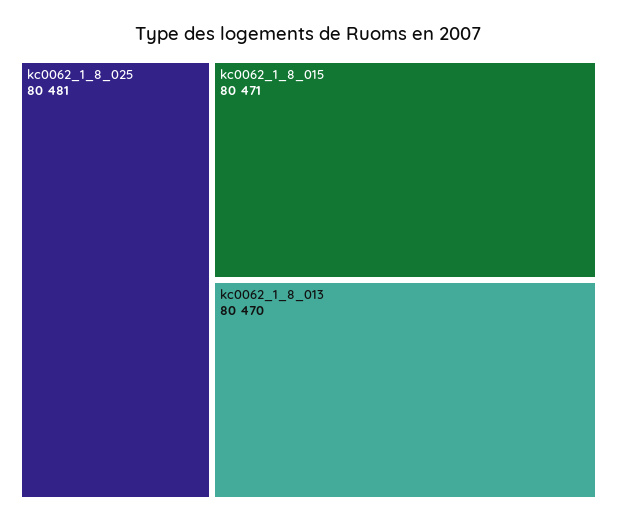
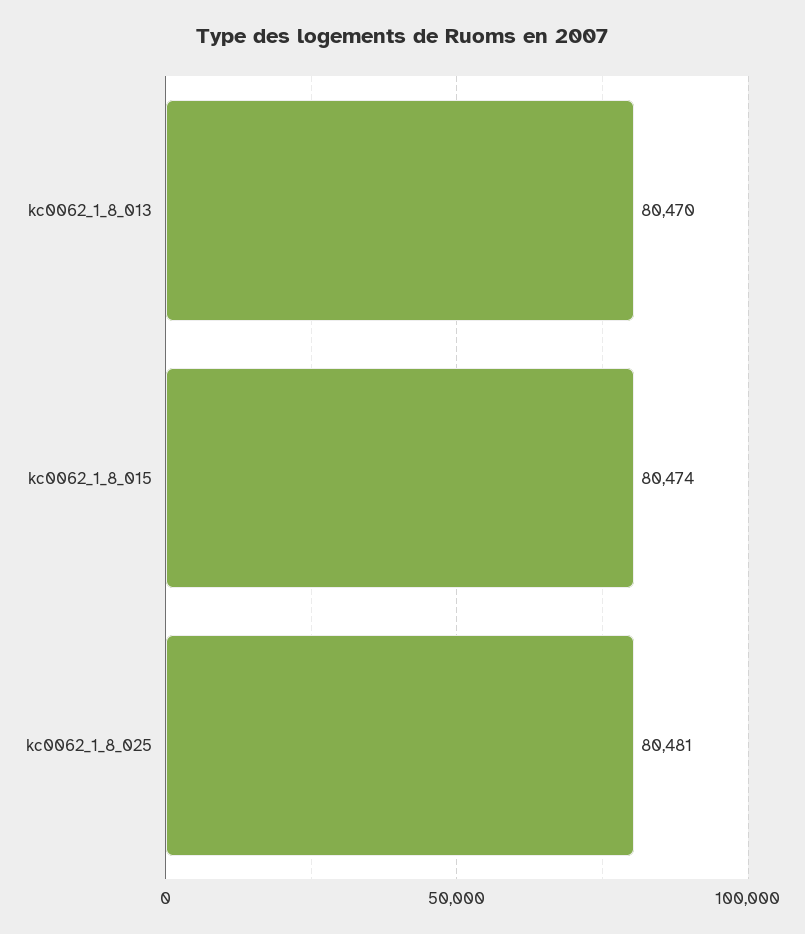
  {
    "kc0062_1_8_025": 80481,
-   "kc0062_1_8_015": 80471,
+   "kc0062_1_8_015": 80474,
    "kc0062_1_8_013": 80470
  }

